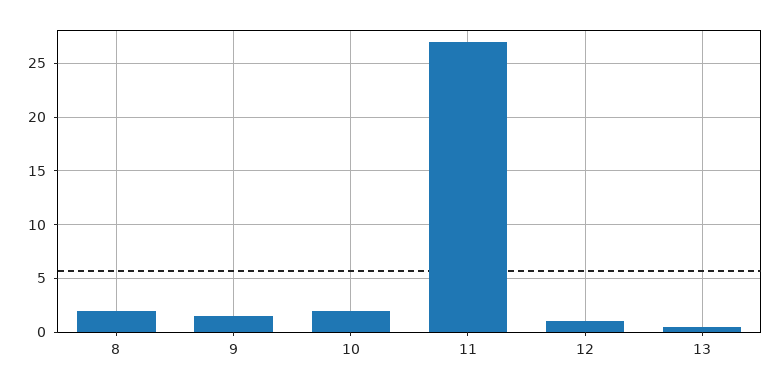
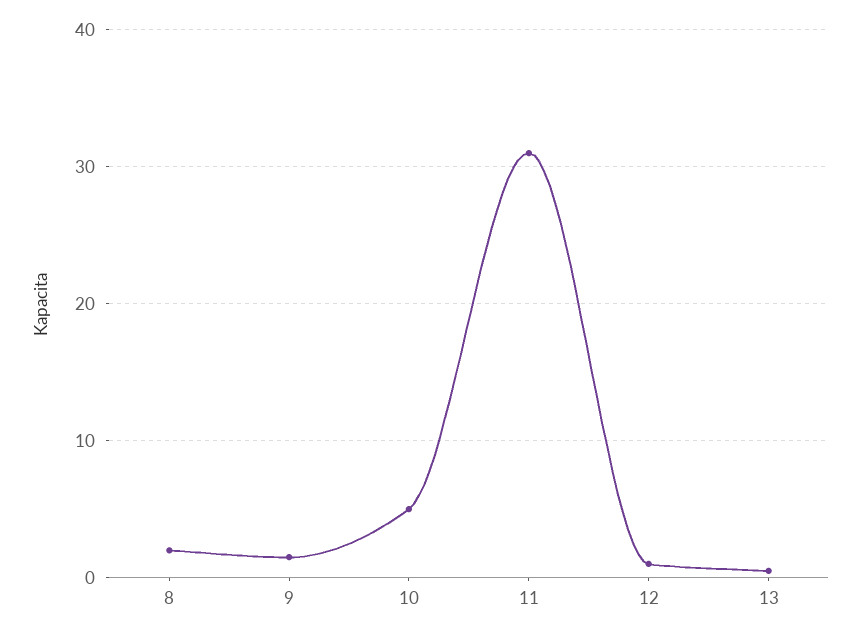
  {
    "8": 2,
    "9": 2,
-   "10": 2,
+   "10": 5,
-   "11": 27,
+   "11": 31,
    "12": 1,
    "13": 1
  }

